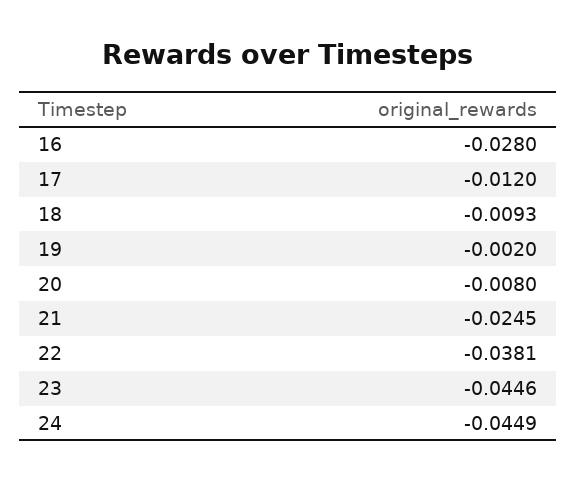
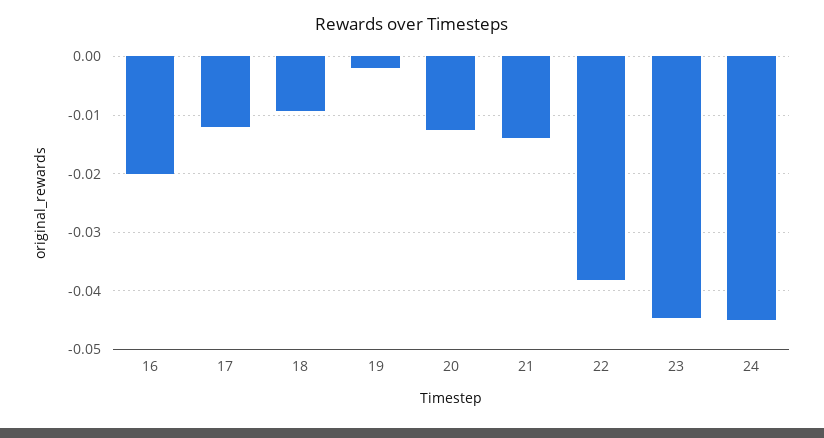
  {
-   "16": -0.028,
+   "16": -0.02,
    "17": -0.012,
    "18": -0.0093,
    "19": -0.002,
-   "20": -0.008,
+   "20": -0.012,
-   "21": -0.0245,
+   "21": -0.014,
    "22": -0.0381,
    "23": -0.0446,
    "24": -0.0449
  }

